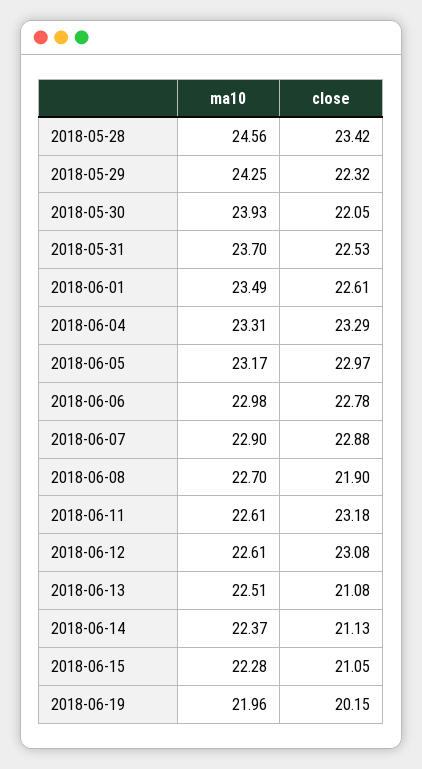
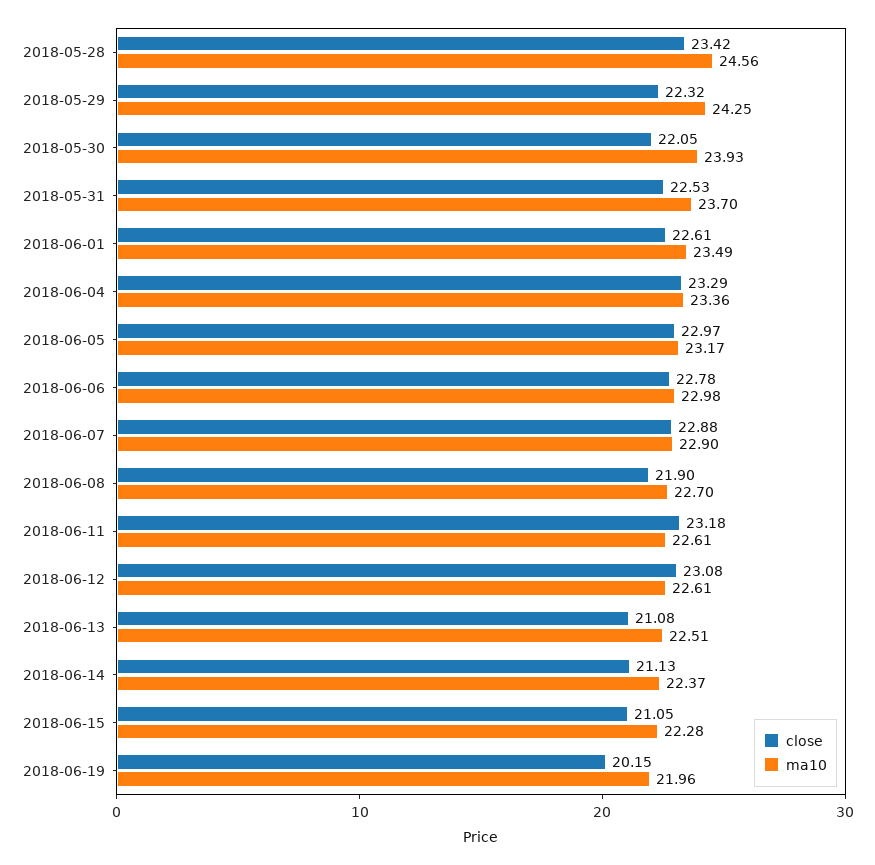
  {
    "ma10": {
      "2018-05-28": 24.56,
      "2018-05-29": 24.25,
      "2018-05-30": 23.93,
      "2018-05-31": 23.7,
      "2018-06-01": 23.49,
-     "2018-06-04": 23.31,
+     "2018-06-04": 23.36,
      "2018-06-05": 23.17,
      "2018-06-06": 22.98,
      "2018-06-07": 22.9,
      "2018-06-08": 22.7,
      "2018-06-11": 22.61,
      "2018-06-12": 22.61,
      "2018-06-13": 22.51,
      "2018-06-14": 22.37,
      "2018-06-15": 22.28,
      "2018-06-19": 21.96
    },
    "close": {
      "2018-05-28": 23.42,
      "2018-05-29": 22.32,
      "2018-05-30": 22.05,
      "2018-05-31": 22.53,
      "2018-06-01": 22.61,
      "2018-06-04": 23.29,
      "2018-06-05": 22.97,
      "2018-06-06": 22.78,
      "2018-06-07": 22.88,
      "2018-06-08": 21.9,
      "2018-06-11": 23.18,
      "2018-06-12": 23.08,
      "2018-06-13": 21.08,
      "2018-06-14": 21.13,
      "2018-06-15": 21.05,
      "2018-06-19": 20.15
    }
  }

